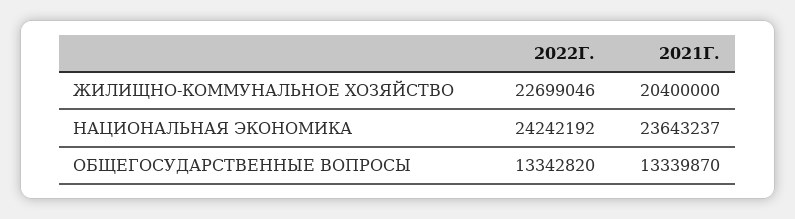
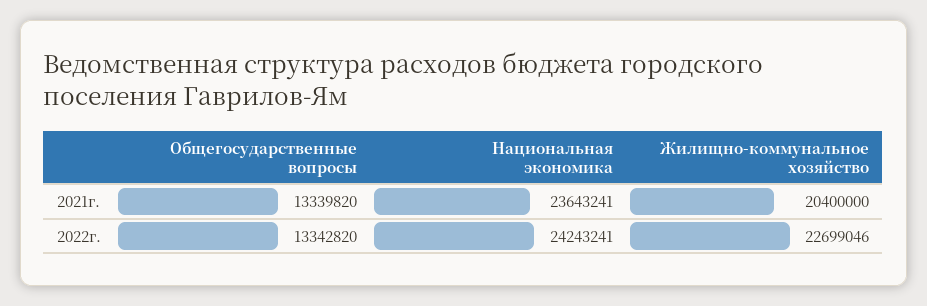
  {
    "2022Г.": {
      "ЖИЛИЩНО-КОММУНАЛЬНОЕ ХОЗЯЙСТВО": 22699046,
-     "НАЦИОНАЛЬНАЯ ЭКОНОМИКА": 24242192,
+     "НАЦИОНАЛЬНАЯ ЭКОНОМИКА": 24243241,
      "ОБЩЕГОСУДАРСТВЕННЫЕ ВОПРОСЫ": 13342820
    },
    "2021Г.": {
      "ЖИЛИЩНО-КОММУНАЛЬНОЕ ХОЗЯЙСТВО": 20400000,
-     "НАЦИОНАЛЬНАЯ ЭКОНОМИКА": 23643237,
+     "НАЦИОНАЛЬНАЯ ЭКОНОМИКА": 23643241,
-     "ОБЩЕГОСУДАРСТВЕННЫЕ ВОПРОСЫ": 13339870
+     "ОБЩЕГОСУДАРСТВЕННЫЕ ВОПРОСЫ": 13339820
    }
  }

